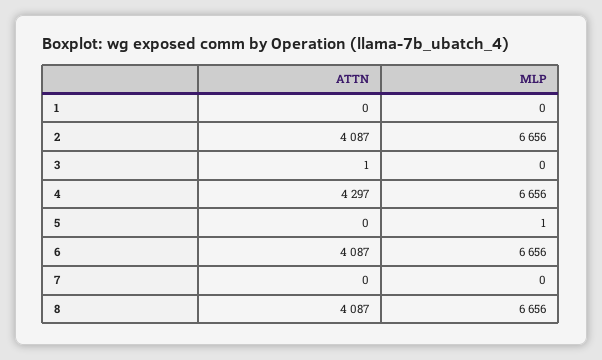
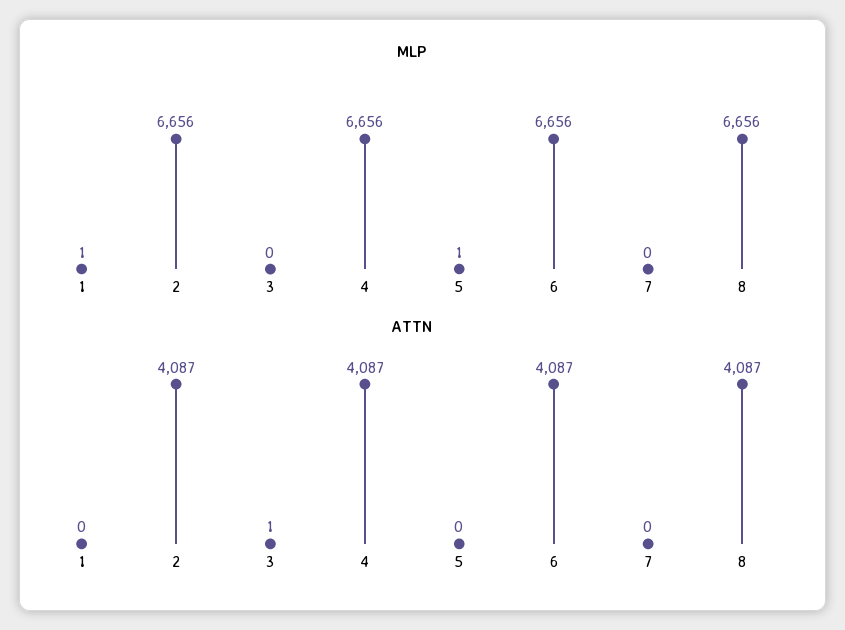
  {
    "ATTN": {
      "1": 0,
      "2": 4087,
      "3": 1,
-     "4": 4297,
+     "4": 4087,
      "5": 0,
      "6": 4087,
      "7": 0,
      "8": 4087
    },
    "MLP": {
-     "1": 0,
+     "1": 1,
      "2": 6656,
      "3": 0,
      "4": 6656,
      "5": 1,
      "6": 6656,
      "7": 0,
      "8": 6656
    }
  }

